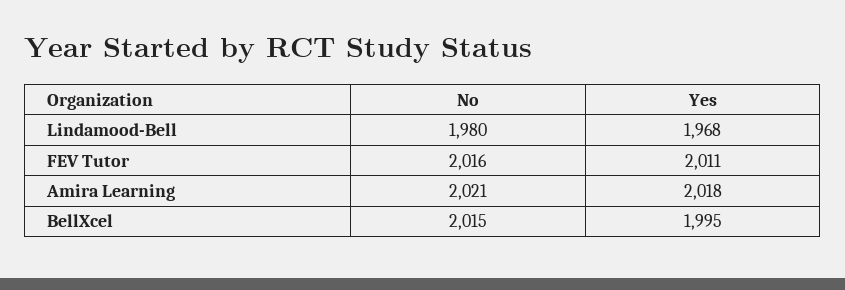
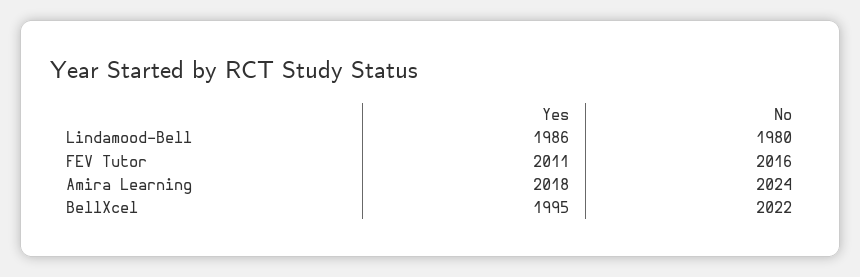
  {
    "No": {
      "Lindamood-Bell": 1980,
      "FEV Tutor": 2016,
-     "Amira Learning": 2021,
+     "Amira Learning": 2024,
-     "BellXcel": 2015
+     "BellXcel": 2022
    },
    "Yes": {
-     "Lindamood-Bell": 1968,
+     "Lindamood-Bell": 1986,
      "FEV Tutor": 2011,
      "Amira Learning": 2018,
      "BellXcel": 1995
    }
  }

